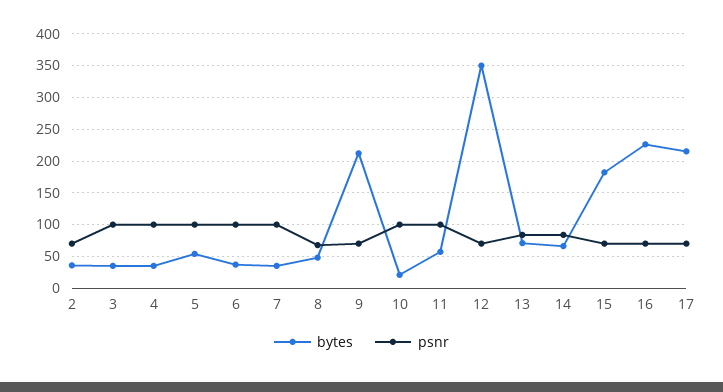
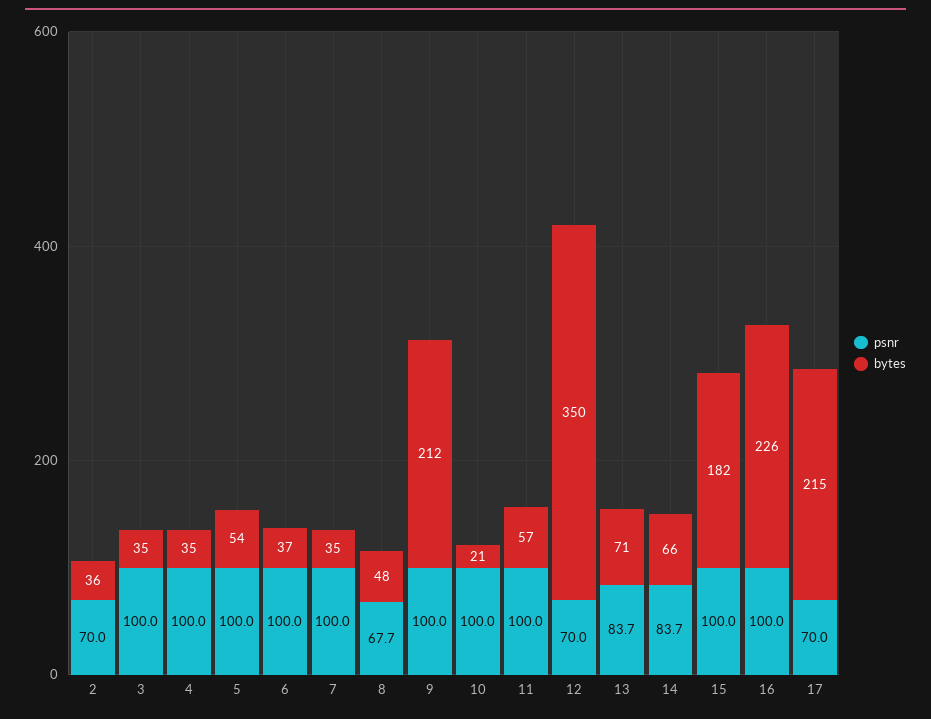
  {
    "bytes": {
      "2": 36,
      "3": 35,
      "4": 35,
      "5": 54,
      "6": 37,
      "7": 35,
      "8": 48,
      "9": 212,
      "10": 21,
      "11": 57,
      "12": 350,
      "13": 71,
      "14": 66,
      "15": 182,
      "16": 226,
      "17": 215
    },
    "psnr": {
      "2": 70,
      "3": 100,
      "4": 100,
      "5": 100,
      "6": 100,
      "7": 100,
      "8": 67.7,
-     "9": 70,
+     "9": 100,
      "10": 100,
      "11": 100,
      "12": 70,
      "13": 83.7,
      "14": 83.7,
-     "15": 70,
+     "15": 100,
-     "16": 70,
+     "16": 100,
      "17": 70
    }
  }

